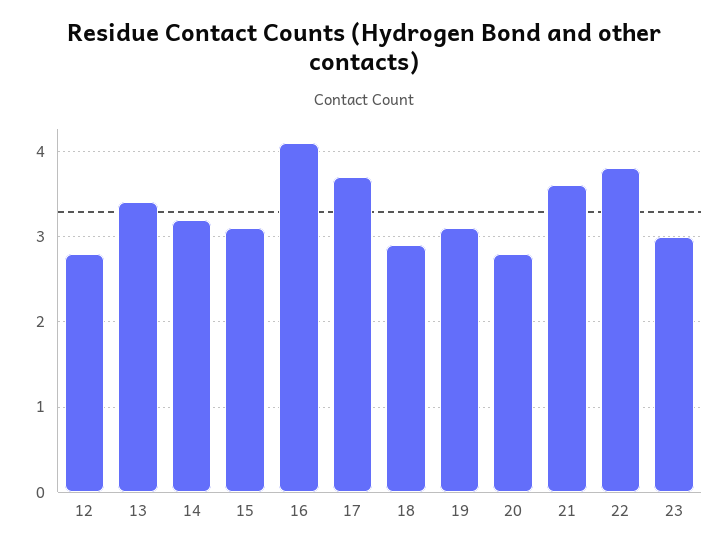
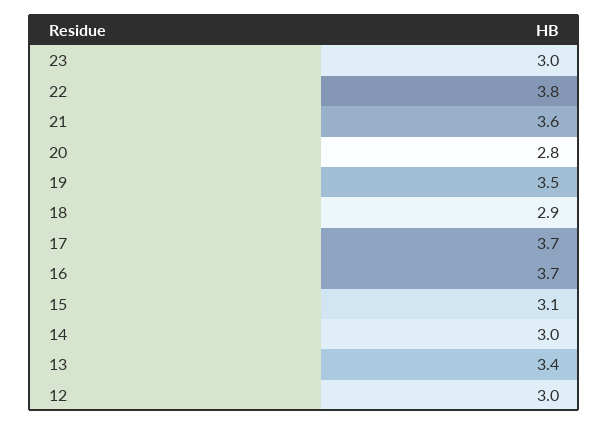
  {
-   "12": 2.8,
+   "12": 3,
    "13": 3.4,
-   "14": 3.2,
+   "14": 3,
    "15": 3.1,
-   "16": 4.1,
+   "16": 3.7,
    "17": 3.7,
    "18": 2.9,
-   "19": 3.1,
+   "19": 3.5,
    "20": 2.8,
    "21": 3.6,
    "22": 3.8,
    "23": 3
  }

